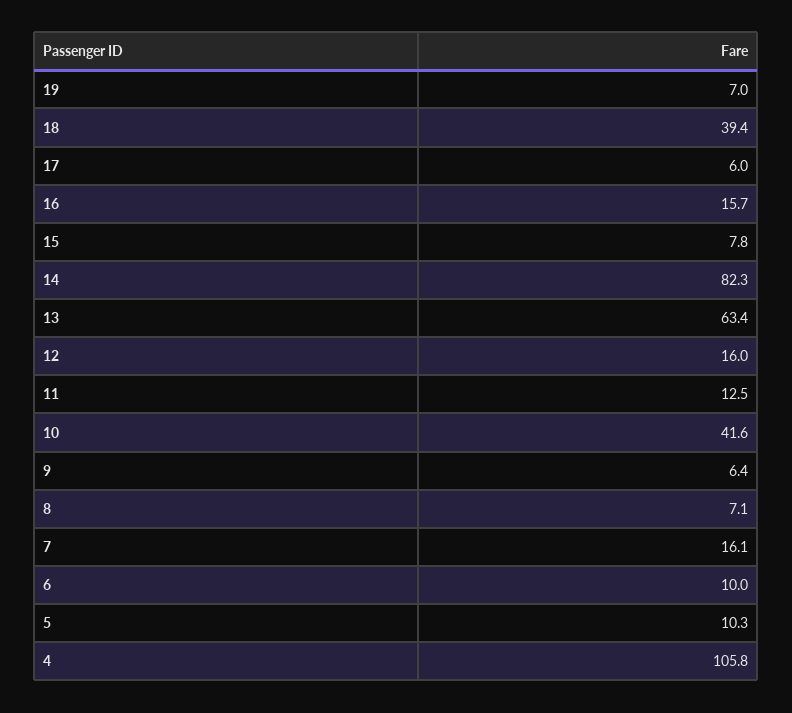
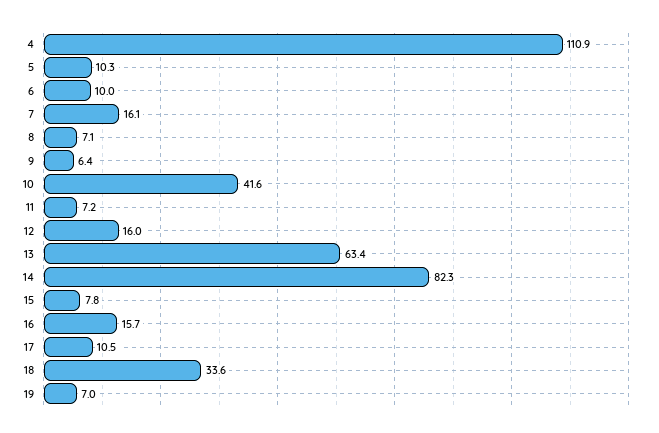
  {
    "19": 7,
-   "18": 39.4,
+   "18": 33.6,
-   "17": 6,
+   "17": 10.5,
    "16": 15.7,
    "15": 7.8,
    "14": 82.3,
    "13": 63.4,
    "12": 16,
-   "11": 12.5,
+   "11": 7.2,
    "10": 41.6,
    "9": 6.4,
    "8": 7.1,
    "7": 16.1,
    "6": 10,
    "5": 10.3,
-   "4": 105.8
+   "4": 110.9
  }

